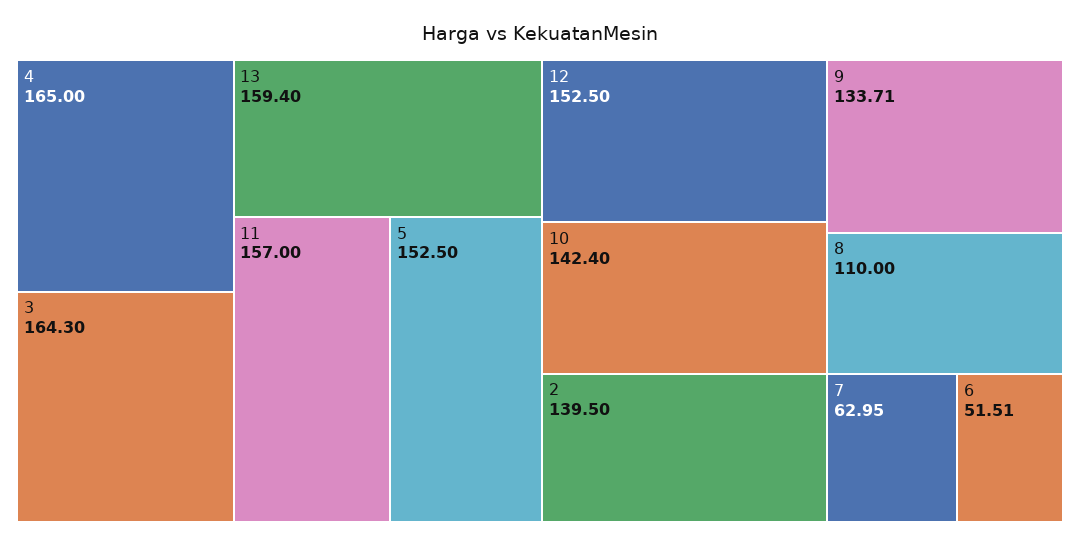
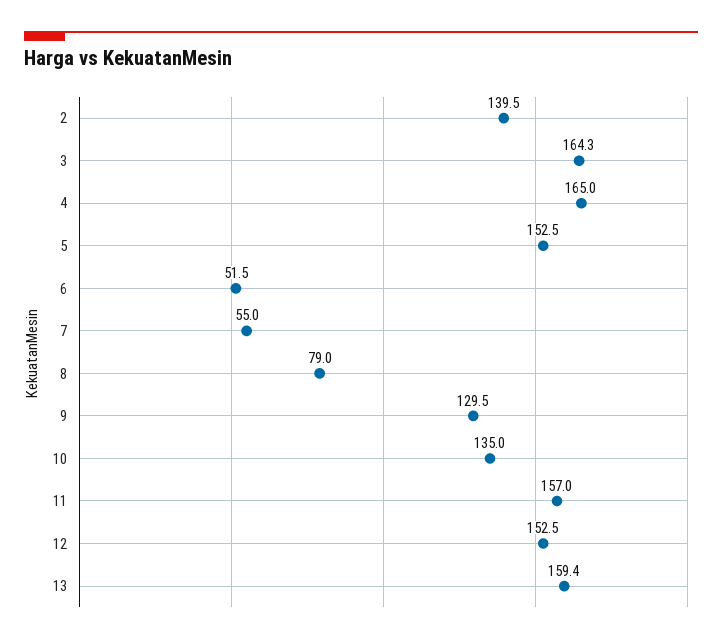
  {
    "4": 165,
    "3": 164.3,
    "13": 159.4,
    "11": 157,
    "5": 152.5,
    "12": 152.5,
-   "10": 142.4,
+   "10": 135,
    "2": 139.5,
-   "9": 133.71,
+   "9": 129.5,
-   "8": 110,
+   "8": 79,
-   "7": 62.95,
+   "7": 55,
    "6": 51.51
  }

